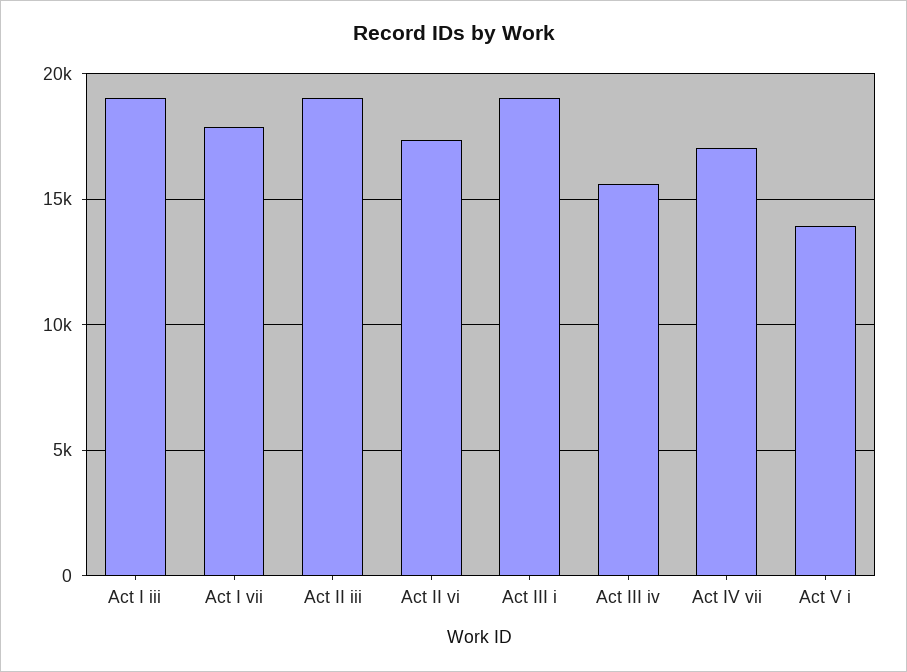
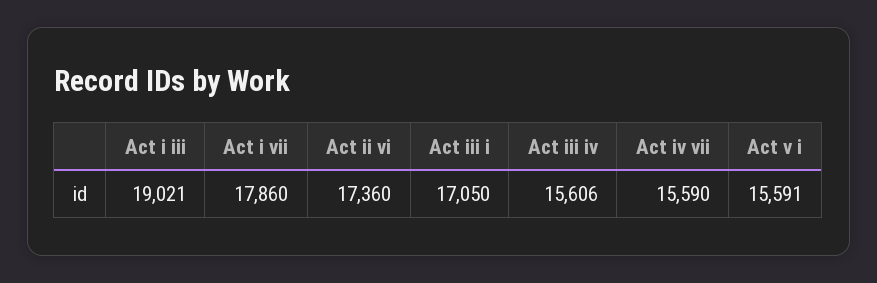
  {
    "Act I iii": 19021,
    "Act I vii": 17860,
-   "Act II iii": 19000,
    "Act II vi": 17360,
-   "Act III i": 19000,
+   "Act III i": 17050,
    "Act III iv": 15606,
-   "Act IV vii": 17000,
+   "Act IV vii": 15590,
-   "Act V i": 14000
+   "Act V i": 15591
  }

